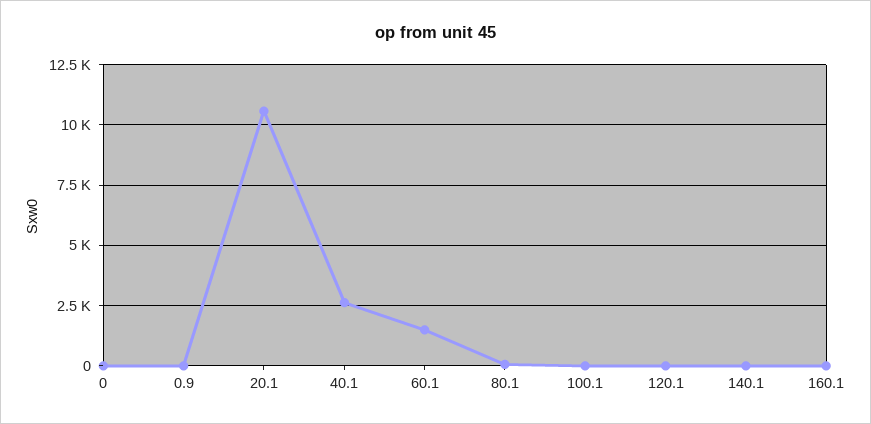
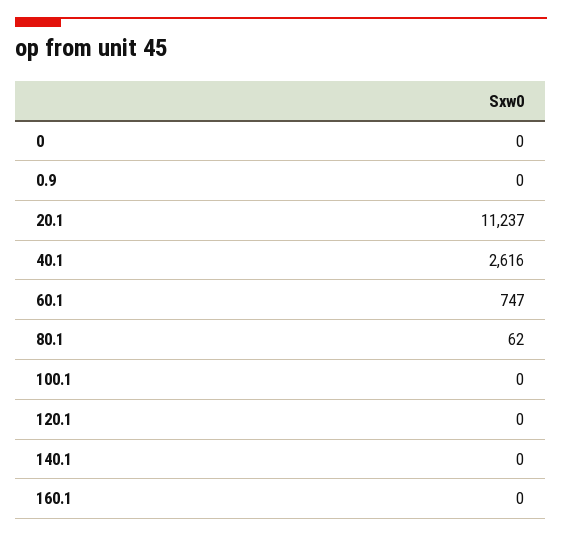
  {
    "0": 0,
    "0.9": 0,
-   "20.1": 10500,
+   "20.1": 11237,
    "40.1": 2616,
-   "60.1": 1500,
+   "60.1": 747,
    "80.1": 62,
    "100.1": 0,
    "120.1": 0,
    "140.1": 0,
    "160.1": 0
  }

